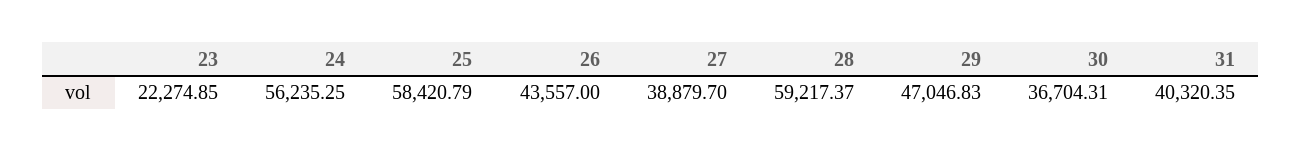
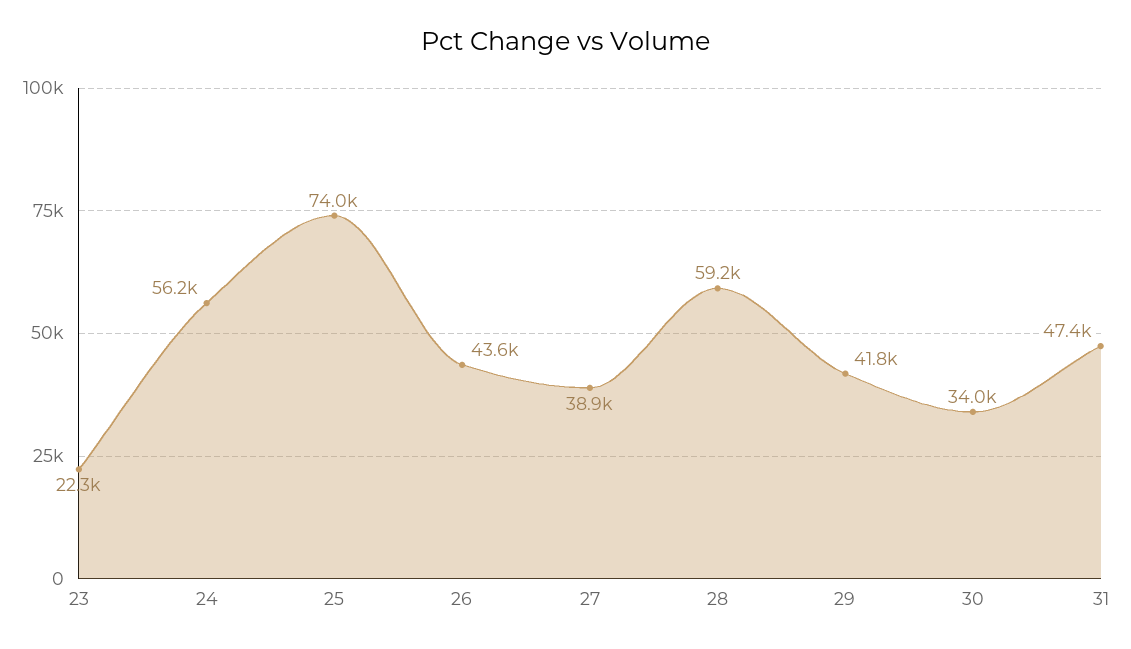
  {
    "23": 22274.85,
    "24": 56235.25,
-   "25": 58420.79,
+   "25": 74000,
    "26": 43557,
    "27": 38879.7,
    "28": 59217.37,
-   "29": 47046.83,
+   "29": 41800,
-   "30": 36704.31,
+   "30": 34000,
-   "31": 40320.35
+   "31": 47400
  }

